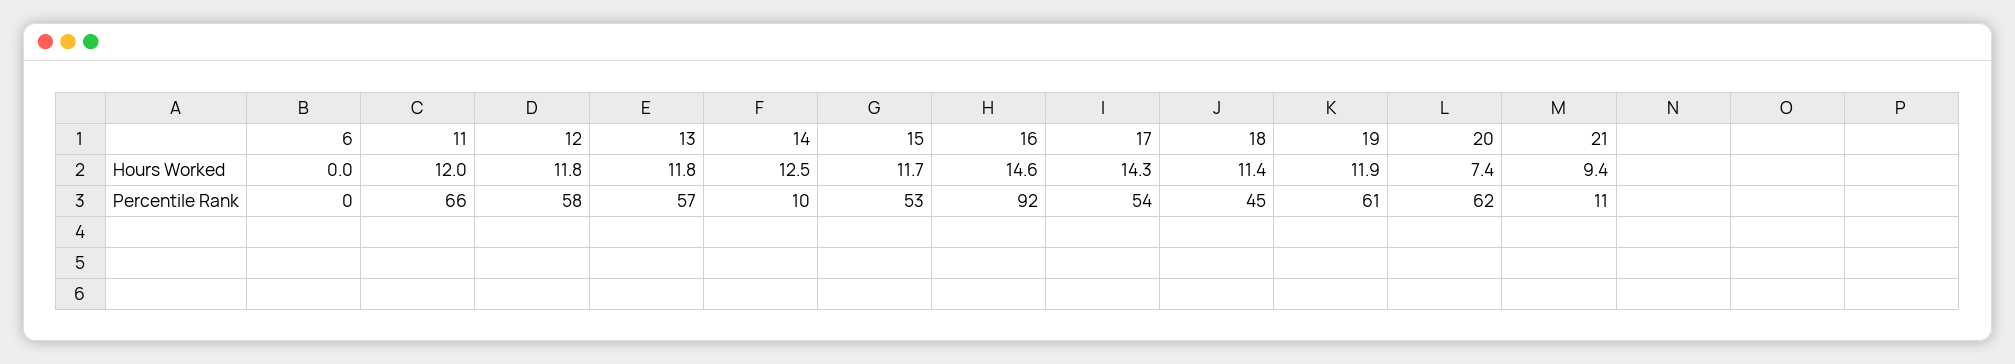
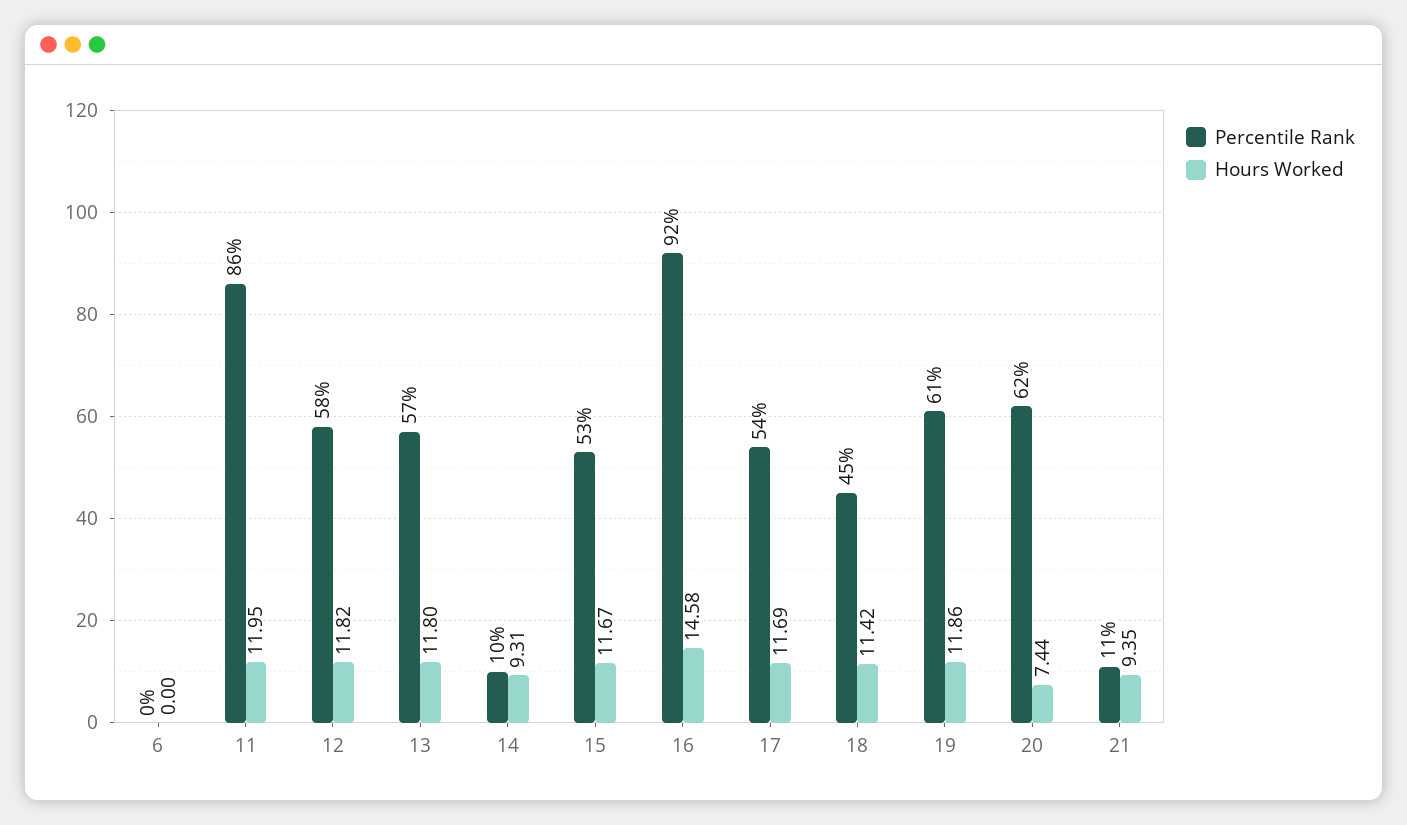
  {
    "Hours Worked": {
      "6": 0,
      "11": 11.95,
      "12": 11.82,
      "13": 11.8,
-     "14": 12.5,
+     "14": 9.31,
      "15": 11.67,
      "16": 14.58,
-     "17": 14.3,
+     "17": 11.69,
      "18": 11.42,
      "19": 11.86,
      "20": 7.44,
      "21": 9.35
    },
    "Percentile Rank": {
      "6": 0,
-     "11": 66,
+     "11": 86,
      "12": 58,
      "13": 57,
      "14": 10,
      "15": 53,
      "16": 92,
      "17": 54,
      "18": 45,
      "19": 61,
      "20": 62,
      "21": 11
    }
  }

